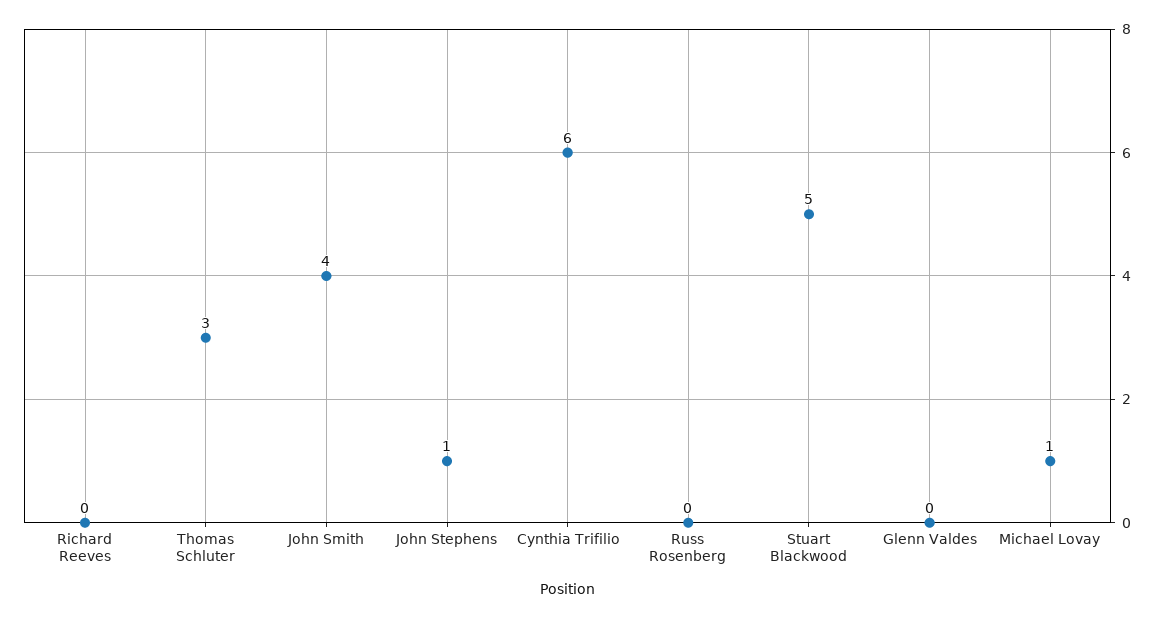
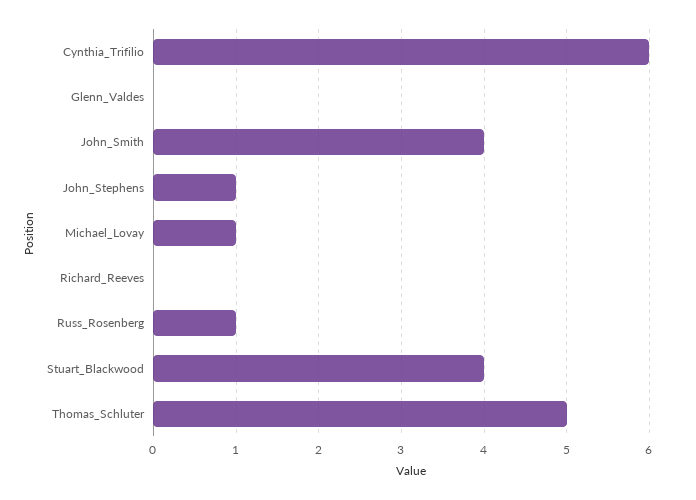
  {
    "Richard Reeves": 0,
-   "Thomas Schluter": 3,
+   "Thomas Schluter": 5,
    "John Smith": 4,
    "John Stephens": 1,
    "Cynthia Trifilio": 6,
-   "Russ Rosenberg": 0,
+   "Russ Rosenberg": 1,
-   "Stuart Blackwood": 5,
+   "Stuart Blackwood": 4,
    "Glenn Valdes": 0,
    "Michael Lovay": 1
  }

